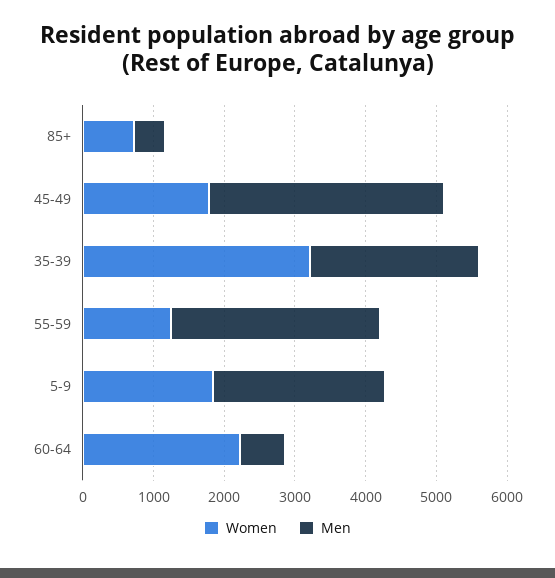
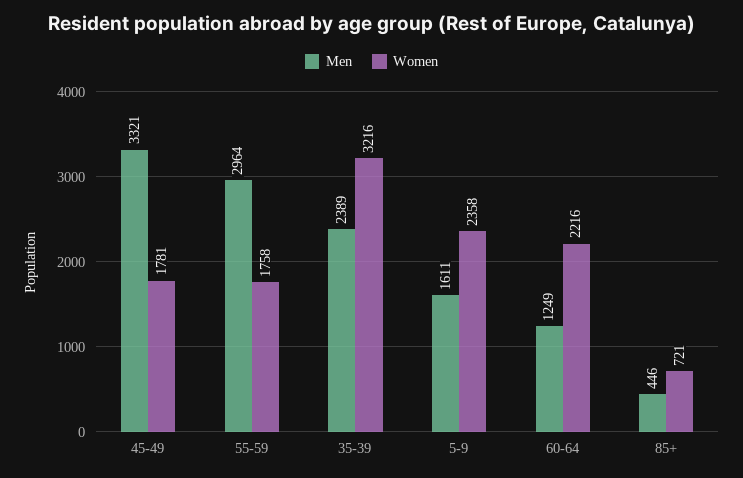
  {
    "Women": {
      "85+": 721,
      "45-49": 1781,
      "35-39": 3216,
-     "55-59": 1200,
+     "55-59": 1758,
-     "5-9": 1800,
+     "5-9": 2358,
      "60-64": 2216
    },
    "Men": {
      "85+": 446,
      "45-49": 3321,
      "35-39": 2389,
      "55-59": 2964,
-     "5-9": 2400,
+     "5-9": 1611,
-     "60-64": 600
+     "60-64": 1249
    }
  }

